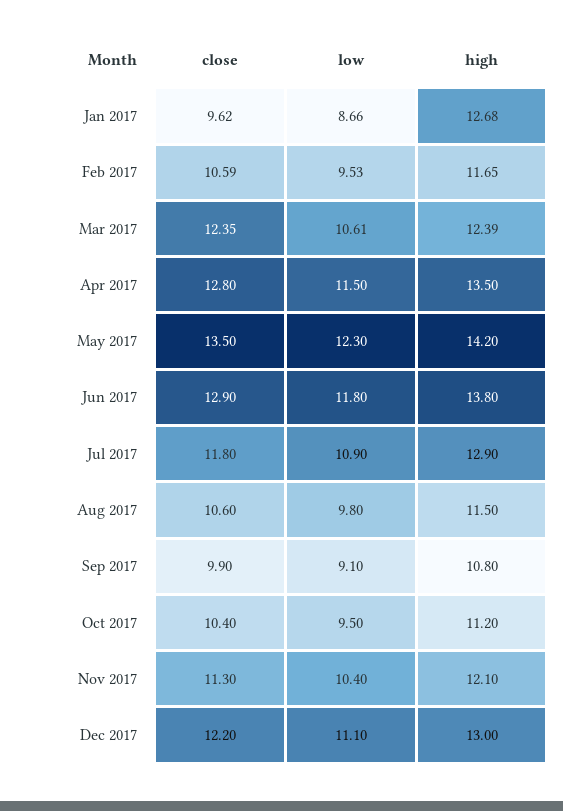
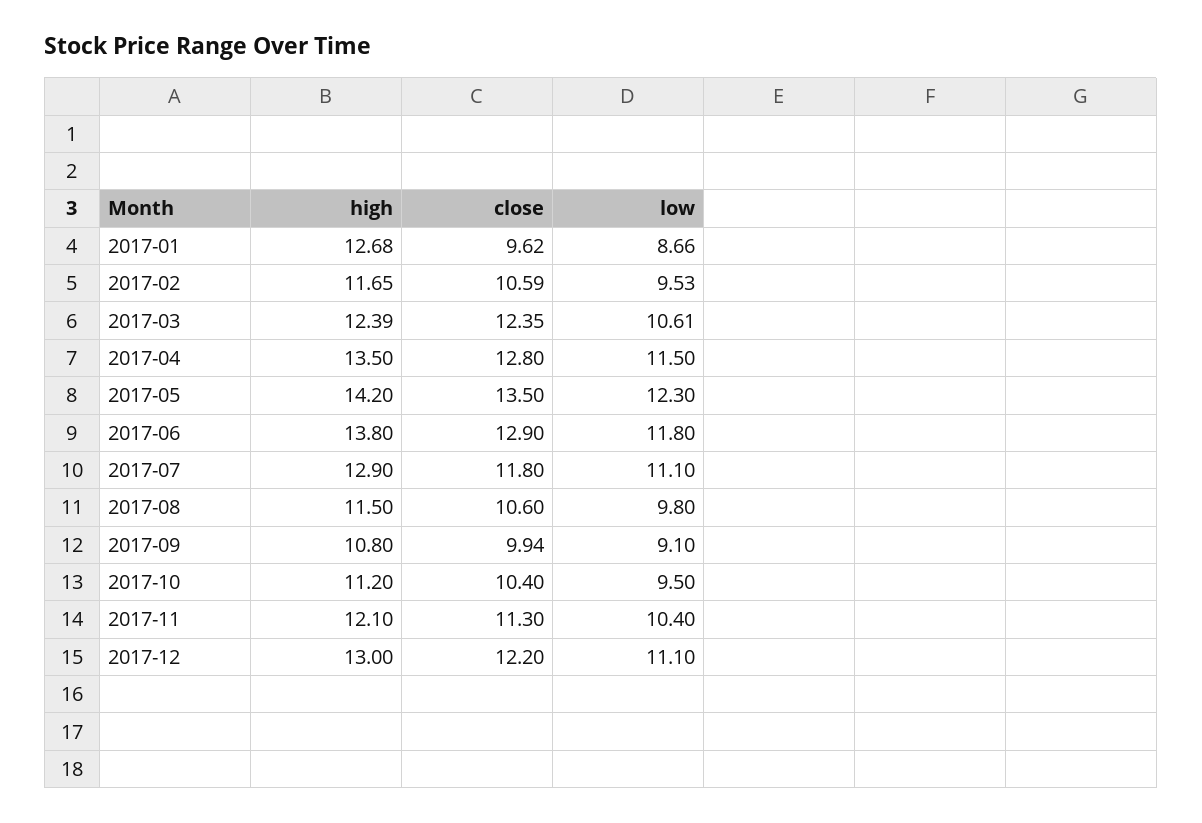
  {
    "close": {
      "Jan 2017": 9.62,
      "Feb 2017": 10.59,
      "Mar 2017": 12.35,
      "Apr 2017": 12.8,
      "May 2017": 13.5,
      "Jun 2017": 12.9,
      "Jul 2017": 11.8,
      "Aug 2017": 10.6,
-     "Sep 2017": 9.9,
+     "Sep 2017": 9.94,
      "Oct 2017": 10.4,
      "Nov 2017": 11.3,
      "Dec 2017": 12.2
    },
    "low": {
      "Jan 2017": 8.66,
      "Feb 2017": 9.53,
      "Mar 2017": 10.61,
      "Apr 2017": 11.5,
      "May 2017": 12.3,
      "Jun 2017": 11.8,
-     "Jul 2017": 10.9,
+     "Jul 2017": 11.1,
      "Aug 2017": 9.8,
      "Sep 2017": 9.1,
      "Oct 2017": 9.5,
      "Nov 2017": 10.4,
      "Dec 2017": 11.1
    },
    "high": {
      "Jan 2017": 12.68,
      "Feb 2017": 11.65,
      "Mar 2017": 12.39,
      "Apr 2017": 13.5,
      "May 2017": 14.2,
      "Jun 2017": 13.8,
      "Jul 2017": 12.9,
      "Aug 2017": 11.5,
      "Sep 2017": 10.8,
      "Oct 2017": 11.2,
      "Nov 2017": 12.1,
      "Dec 2017": 13
    }
  }

